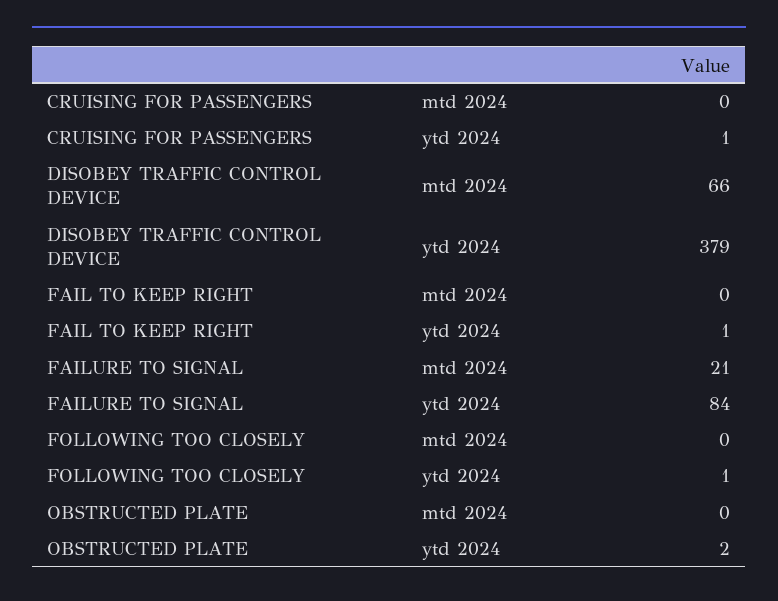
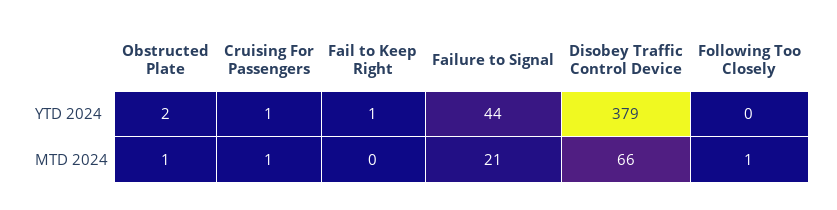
  {
    "CRUISING FOR PASSENGERS": {
-     "mtd 2024": 0,
+     "mtd 2024": 1,
      "ytd 2024": 1
    },
    "DISOBEY TRAFFIC CONTROL DEVICE": {
      "mtd 2024": 66,
      "ytd 2024": 379
    },
    "FAIL TO KEEP RIGHT": {
      "mtd 2024": 0,
      "ytd 2024": 1
    },
    "FAILURE TO SIGNAL": {
      "mtd 2024": 21,
-     "ytd 2024": 84
+     "ytd 2024": 44
    },
    "FOLLOWING TOO CLOSELY": {
-     "mtd 2024": 0,
+     "mtd 2024": 1,
-     "ytd 2024": 1
+     "ytd 2024": 0
    },
    "OBSTRUCTED PLATE": {
-     "mtd 2024": 0,
+     "mtd 2024": 1,
      "ytd 2024": 2
    }
  }

